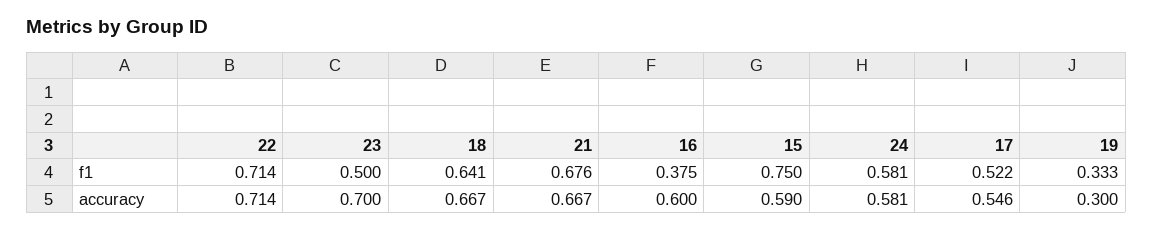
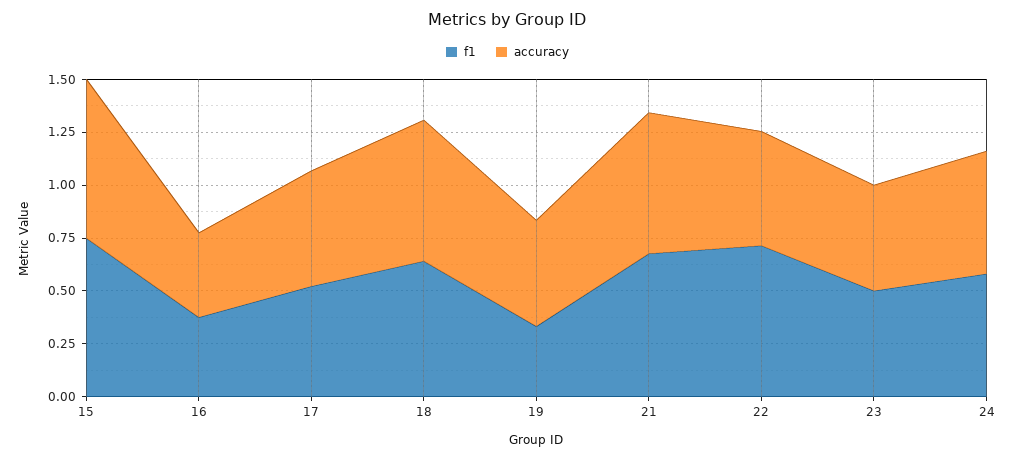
  {
    "f1": {
      "22": 0.714,
      "23": 0.5,
      "18": 0.641,
      "21": 0.676,
      "16": 0.375,
      "15": 0.75,
      "24": 0.581,
      "17": 0.522,
      "19": 0.333
    },
    "accuracy": {
-     "22": 0.714,
+     "22": 0.55,
-     "23": 0.7,
+     "23": 0.5,
      "18": 0.667,
      "21": 0.667,
-     "16": 0.6,
+     "16": 0.4,
-     "15": 0.59,
+     "15": 0.75,
      "24": 0.581,
      "17": 0.546,
-     "19": 0.3
+     "19": 0.5
    }
  }

